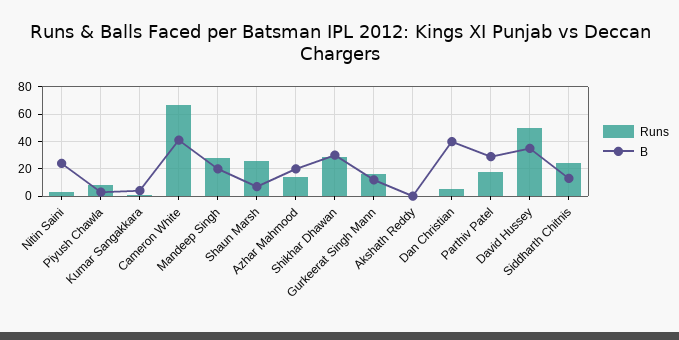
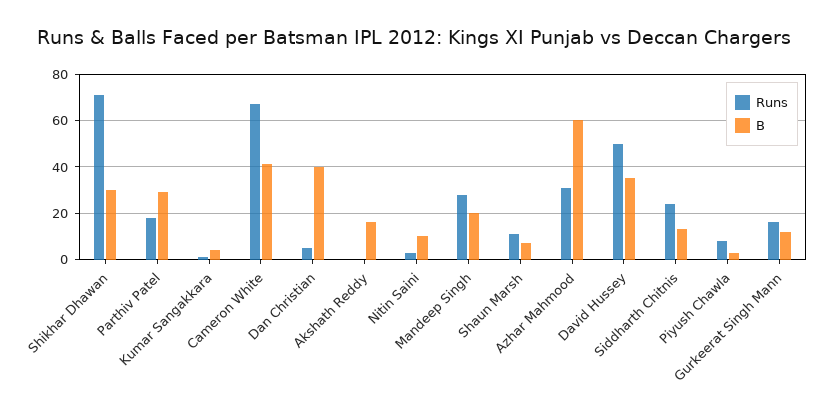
  {
    "Runs": {
      "Nitin Saini": 5,
      "Piyush Chawla": 10,
      "Kumar Sangakkara": 0,
      "Cameron White": 65,
      "Mandeep Singh": 30,
-     "Shaun Marsh": 25,
+     "Shaun Marsh": 10,
-     "Azhar Mahmood": 15,
+     "Azhar Mahmood": 30,
-     "Shikhar Dhawan": 30,
+     "Shikhar Dhawan": 70,
      "Gurkeerat Singh Mann": 15,
      "Akshath Reddy": 0,
      "Dan Christian": 5,
      "Parthiv Patel": 20,
      "David Hussey": 50,
      "Siddharth Chitnis": 25
    },
    "B": {
-     "Nitin Saini": 25,
+     "Nitin Saini": 10,
      "Piyush Chawla": 5,
      "Kumar Sangakkara": 5,
      "Cameron White": 40,
      "Mandeep Singh": 20,
      "Shaun Marsh": 5,
-     "Azhar Mahmood": 20,
+     "Azhar Mahmood": 60,
      "Shikhar Dhawan": 30,
      "Gurkeerat Singh Mann": 10,
-     "Akshath Reddy": 0,
+     "Akshath Reddy": 15,
      "Dan Christian": 40,
      "Parthiv Patel": 30,
      "David Hussey": 35,
      "Siddharth Chitnis": 15
    }
  }

